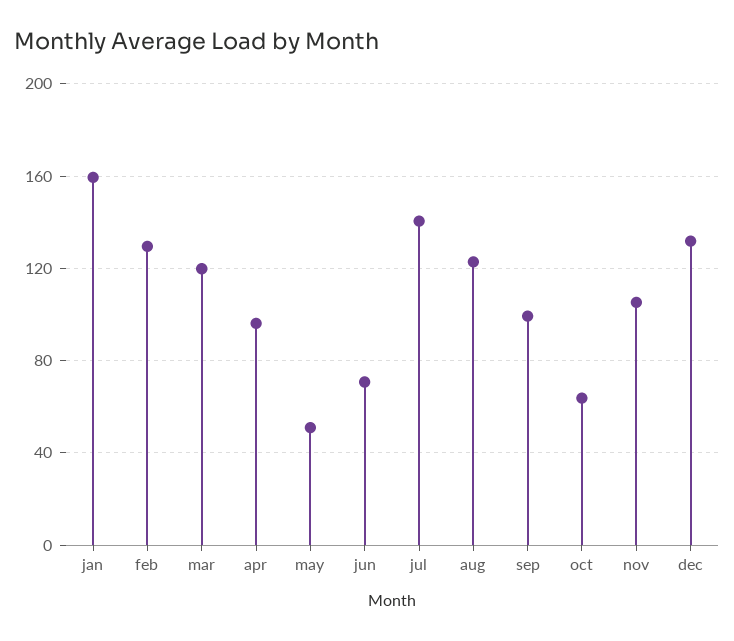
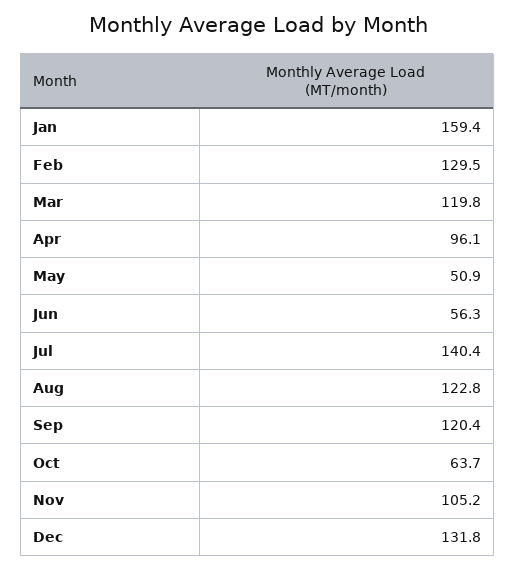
  {
    "jan": 159.4,
    "feb": 129.5,
    "mar": 119.8,
    "apr": 96.1,
    "may": 50.9,
-   "jun": 70,
+   "jun": 56.3,
    "jul": 140.4,
    "aug": 122.8,
-   "sep": 100,
+   "sep": 120.4,
    "oct": 63.7,
    "nov": 105.2,
    "dec": 131.8
  }

